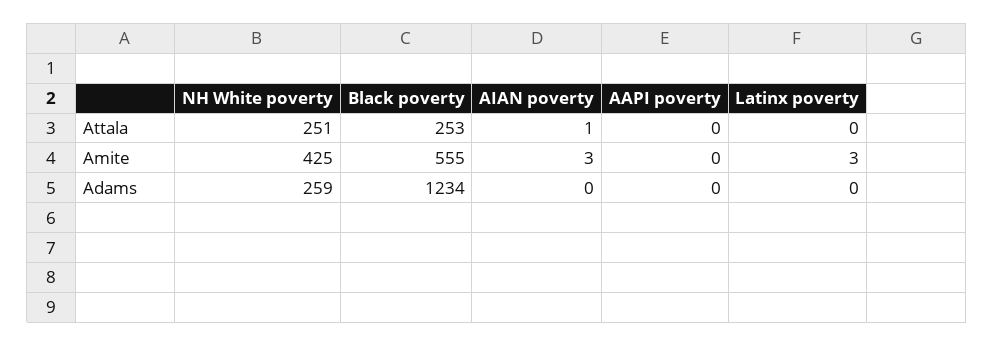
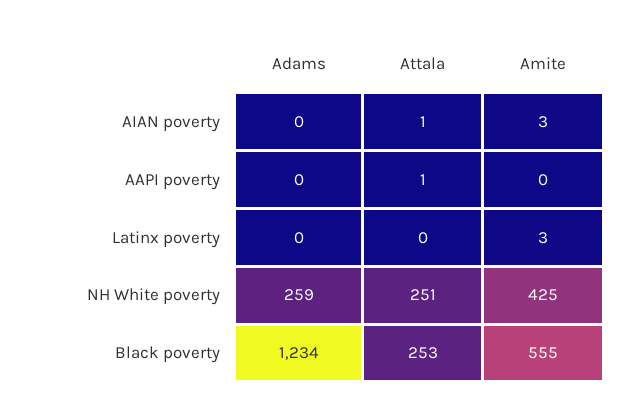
  {
    "NH White poverty": {
      "Attala": 251,
      "Amite": 425,
      "Adams": 259
    },
    "Black poverty": {
      "Attala": 253,
      "Amite": 555,
      "Adams": 1234
    },
    "AIAN poverty": {
      "Attala": 1,
      "Amite": 3,
      "Adams": 0
    },
    "AAPI poverty": {
-     "Attala": 0,
+     "Attala": 1,
      "Amite": 0,
      "Adams": 0
    },
    "Latinx poverty": {
      "Attala": 0,
      "Amite": 3,
      "Adams": 0
    }
  }

